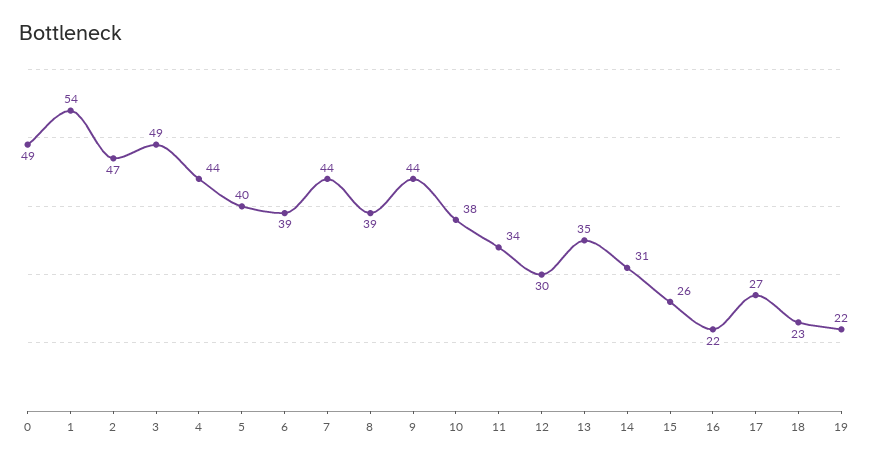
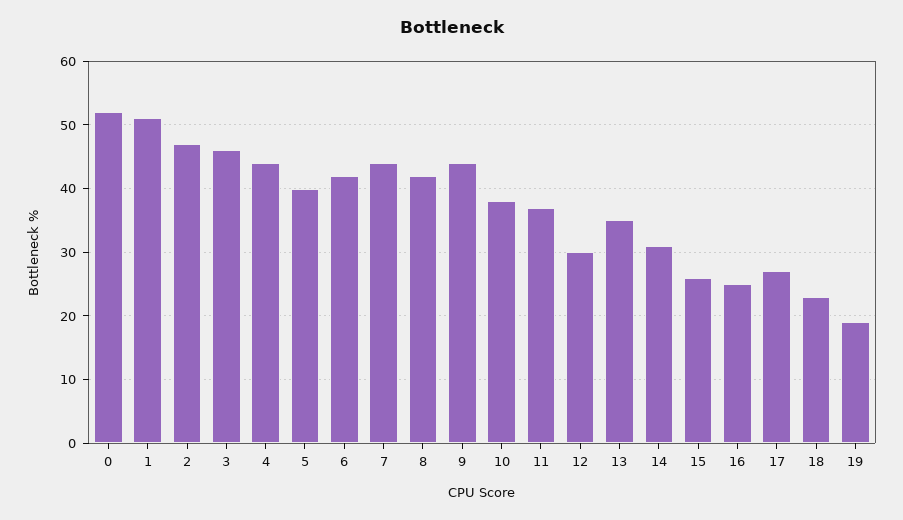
  {
-   "0": 49,
+   "0": 52,
-   "1": 54,
+   "1": 51,
    "2": 47,
-   "3": 49,
+   "3": 46,
    "4": 44,
    "5": 40,
-   "6": 39,
+   "6": 42,
    "7": 44,
-   "8": 39,
+   "8": 42,
    "9": 44,
    "10": 38,
-   "11": 34,
+   "11": 37,
    "12": 30,
    "13": 35,
    "14": 31,
    "15": 26,
-   "16": 22,
+   "16": 25,
    "17": 27,
    "18": 23,
-   "19": 22
+   "19": 19
  }

